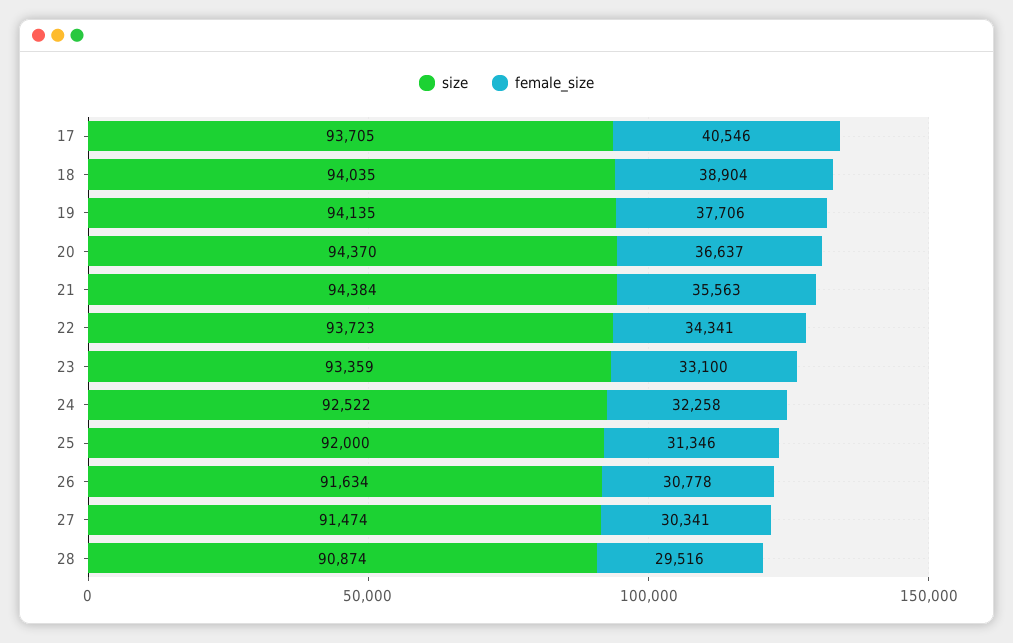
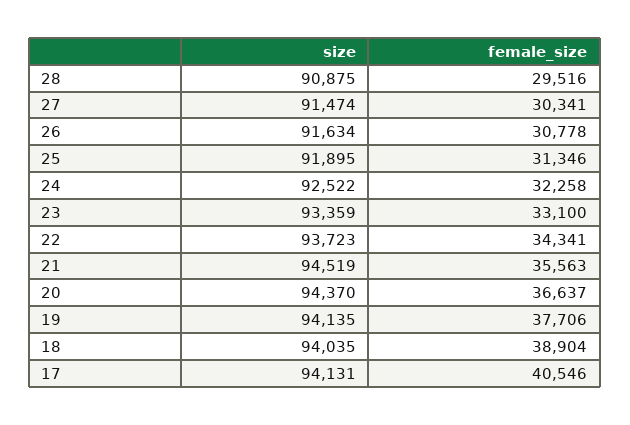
  {
    "size": {
-     "17": 93705,
+     "17": 94131,
      "18": 94035,
      "19": 94135,
      "20": 94370,
-     "21": 94384,
+     "21": 94519,
      "22": 93723,
      "23": 93359,
      "24": 92522,
-     "25": 92000,
+     "25": 91895,
      "26": 91634,
      "27": 91474,
-     "28": 90874
+     "28": 90875
    },
    "female_size": {
      "17": 40546,
      "18": 38904,
      "19": 37706,
      "20": 36637,
      "21": 35563,
      "22": 34341,
      "23": 33100,
      "24": 32258,
      "25": 31346,
      "26": 30778,
      "27": 30341,
      "28": 29516
    }
  }

